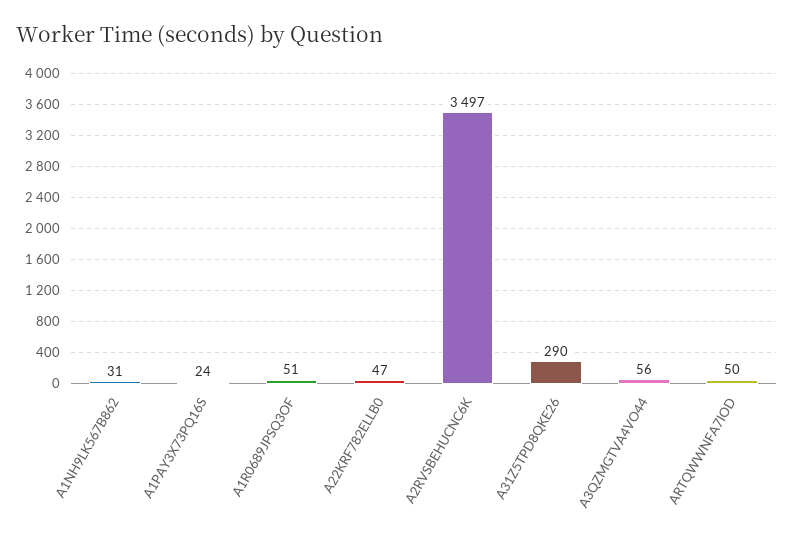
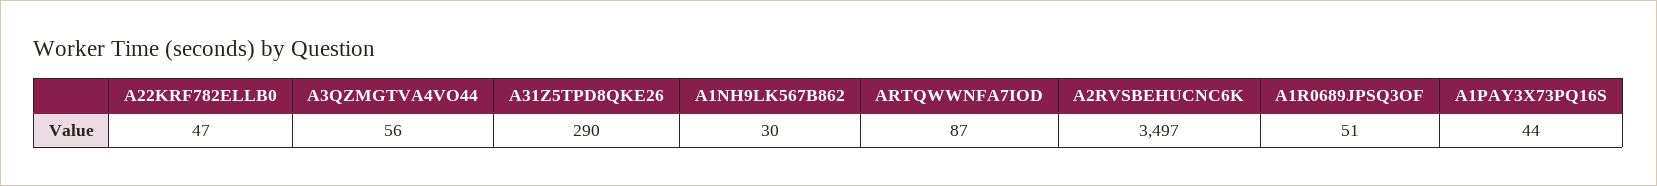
  {
-   "A1NH9LK567B862": 31,
+   "A1NH9LK567B862": 30,
-   "A1PAY3X73PQ16S": 24,
+   "A1PAY3X73PQ16S": 44,
    "A1R0689JPSQ3OF": 51,
    "A22KRF782ELLB0": 47,
    "A2RVSBEHUCNC6K": 3497,
    "A31Z5TPD8QKE26": 290,
    "A3QZMGTVA4VO44": 56,
-   "ARTQWWNFA7IOD": 50
+   "ARTQWWNFA7IOD": 87
  }

